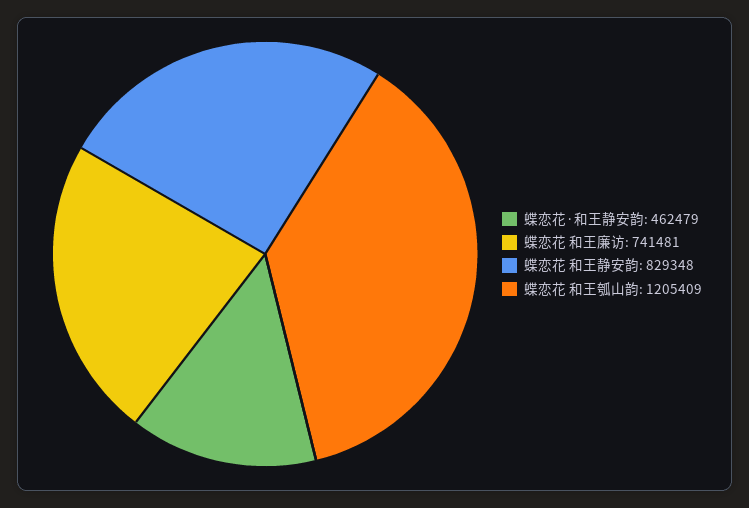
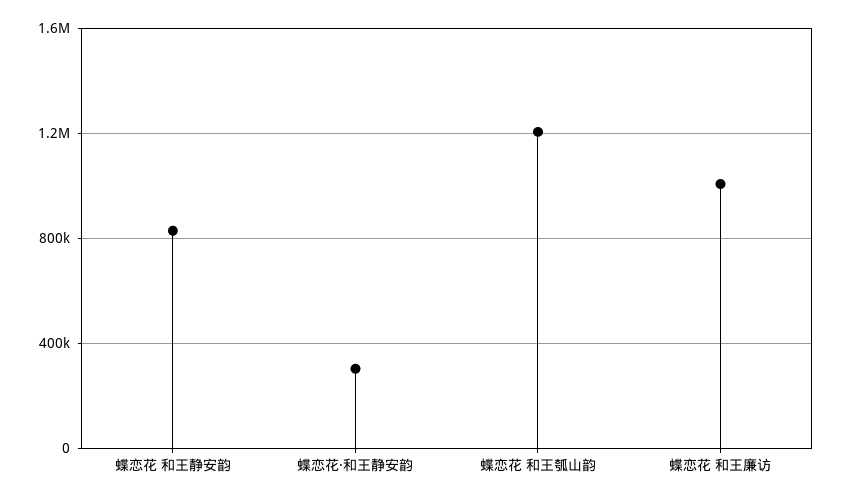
  {
-   "蝶恋花·和王静安韵": 462479,
+   "蝶恋花·和王静安韵": 300000,
-   "蝶恋花 和王廉访": 741481,
+   "蝶恋花 和王廉访": 1000000,
    "蝶恋花 和王静安韵": 829348,
    "蝶恋花 和王瓠山韵": 1205409
  }

